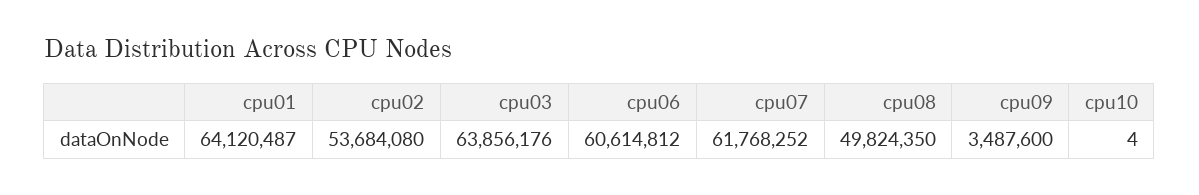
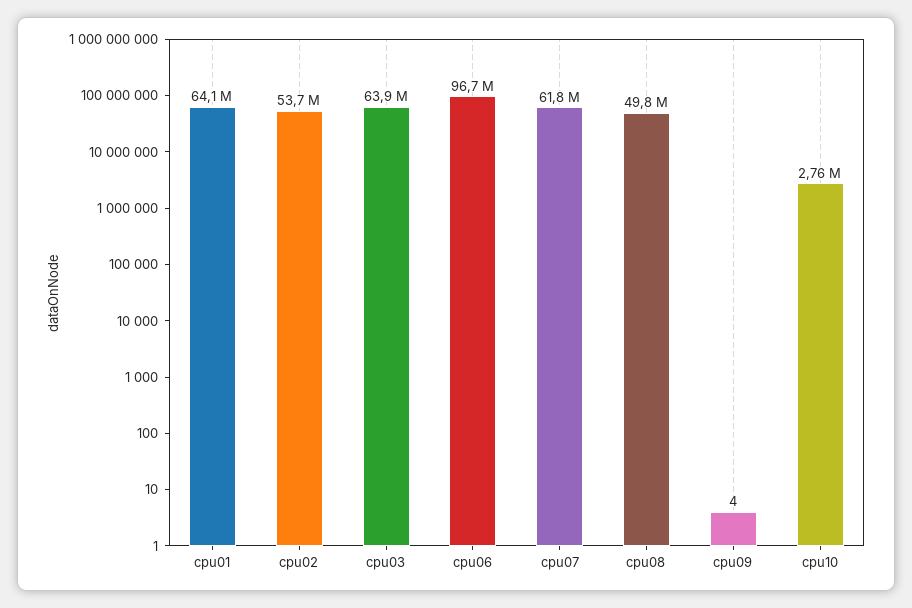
  {
    "cpu01": 64120487,
    "cpu02": 53684080,
    "cpu03": 63856176,
-   "cpu06": 60614812,
+   "cpu06": 96700000,
    "cpu07": 61768252,
    "cpu08": 49824350,
-   "cpu09": 3487600,
+   "cpu09": 4,
-   "cpu10": 4
+   "cpu10": 2760000
  }

